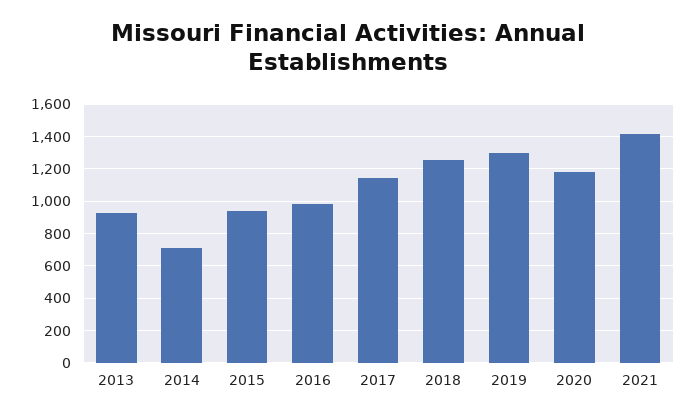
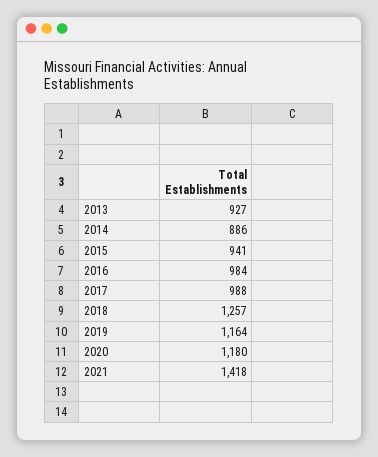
  {
    "2013": 927,
-   "2014": 700,
+   "2014": 886,
    "2015": 941,
    "2016": 984,
-   "2017": 1150,
+   "2017": 988,
    "2018": 1257,
-   "2019": 1300,
+   "2019": 1164,
    "2020": 1180,
    "2021": 1418
  }

